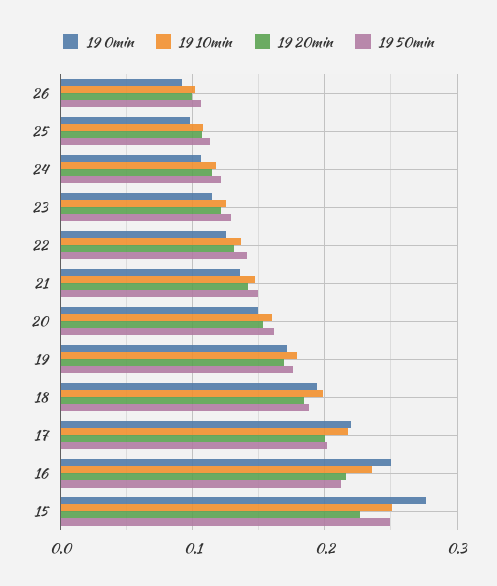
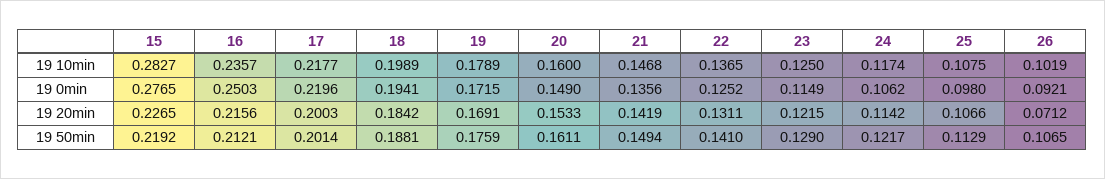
  {
    "19 0min": {
      "26": 0.0921,
      "25": 0.098,
      "24": 0.1062,
      "23": 0.1149,
      "22": 0.1252,
      "21": 0.1356,
      "20": 0.149,
      "19": 0.1715,
      "18": 0.1941,
      "17": 0.2196,
      "16": 0.2503,
      "15": 0.2765
    },
    "19 10min": {
      "26": 0.1019,
      "25": 0.1075,
      "24": 0.1174,
      "23": 0.125,
      "22": 0.1365,
      "21": 0.1468,
      "20": 0.16,
      "19": 0.1789,
      "18": 0.1989,
      "17": 0.2177,
      "16": 0.2357,
-     "15": 0.25
+     "15": 0.2827
    },
    "19 20min": {
-     "26": 0.1,
+     "26": 0.0712,
      "25": 0.1066,
      "24": 0.1142,
      "23": 0.1215,
      "22": 0.1311,
      "21": 0.1419,
      "20": 0.1533,
      "19": 0.1691,
      "18": 0.1842,
      "17": 0.2003,
      "16": 0.2156,
      "15": 0.2265
    },
    "19 50min": {
      "26": 0.1065,
      "25": 0.1129,
      "24": 0.1217,
      "23": 0.129,
      "22": 0.141,
      "21": 0.1494,
      "20": 0.1611,
      "19": 0.1759,
      "18": 0.1881,
      "17": 0.2014,
      "16": 0.2121,
-     "15": 0.25
+     "15": 0.2192
    }
  }

